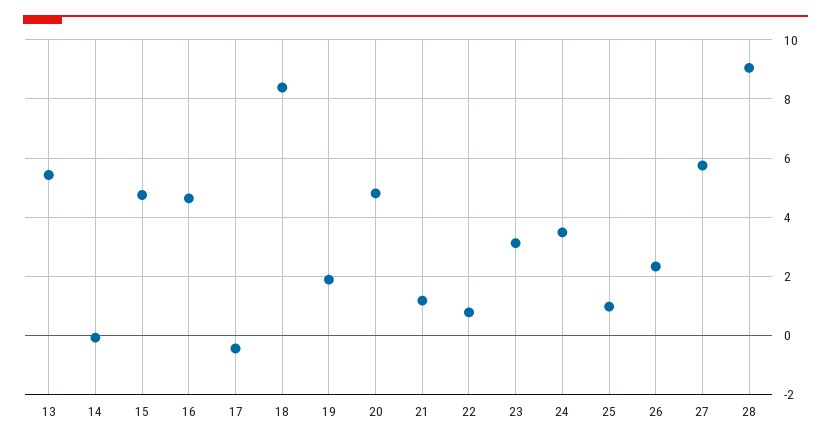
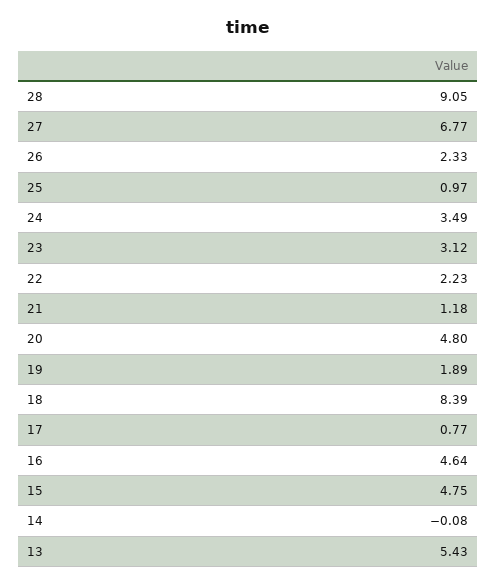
  {
    "13": 5.43,
    "14": -0.08,
    "15": 4.75,
    "16": 4.64,
-   "17": -0.5,
+   "17": 0.77,
    "18": 8.39,
    "19": 1.89,
    "20": 4.8,
    "21": 1.18,
-   "22": 0.75,
+   "22": 2.23,
    "23": 3.12,
    "24": 3.49,
    "25": 0.97,
    "26": 2.33,
-   "27": 5.75,
+   "27": 6.77,
    "28": 9.05
  }

